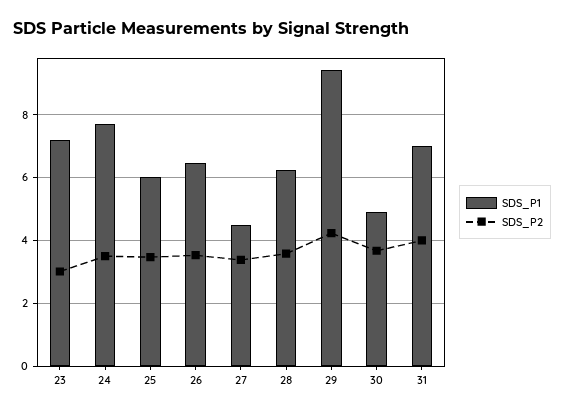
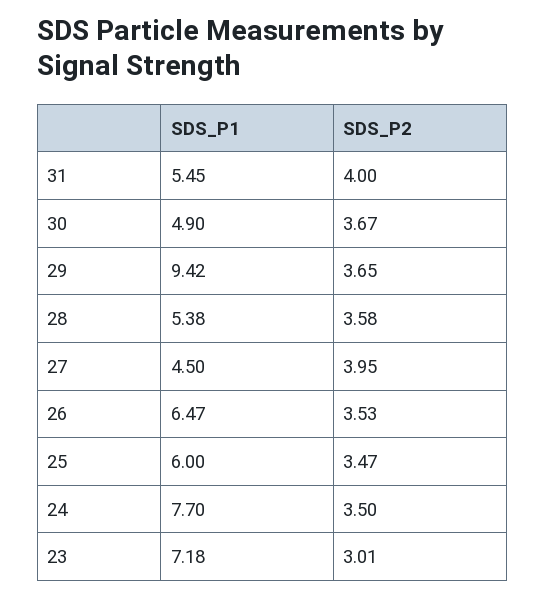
  {
    "SDS_P1": {
      "23": 7.18,
      "24": 7.7,
      "25": 6,
      "26": 6.47,
      "27": 4.5,
-     "28": 6.2,
+     "28": 5.38,
      "29": 9.42,
      "30": 4.9,
-     "31": 7
+     "31": 5.45
    },
    "SDS_P2": {
      "23": 3.01,
      "24": 3.5,
      "25": 3.47,
      "26": 3.53,
-     "27": 3.4,
+     "27": 3.95,
      "28": 3.58,
-     "29": 4.2,
+     "29": 3.65,
      "30": 3.67,
      "31": 4
    }
  }

